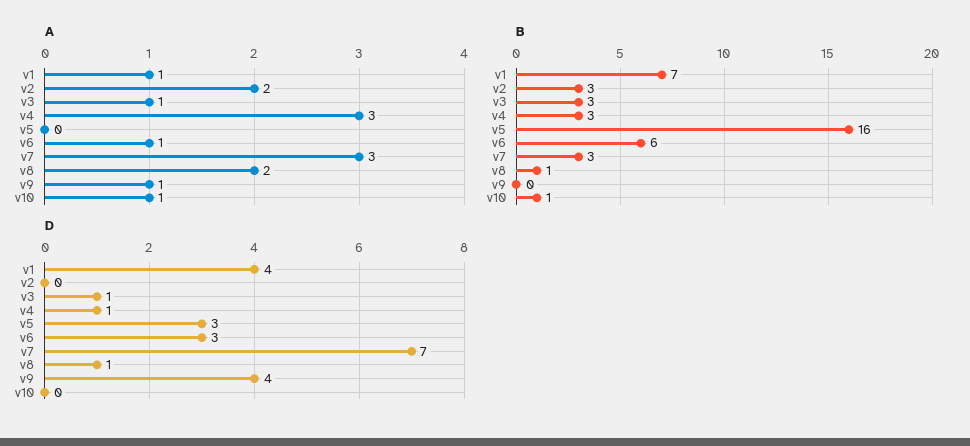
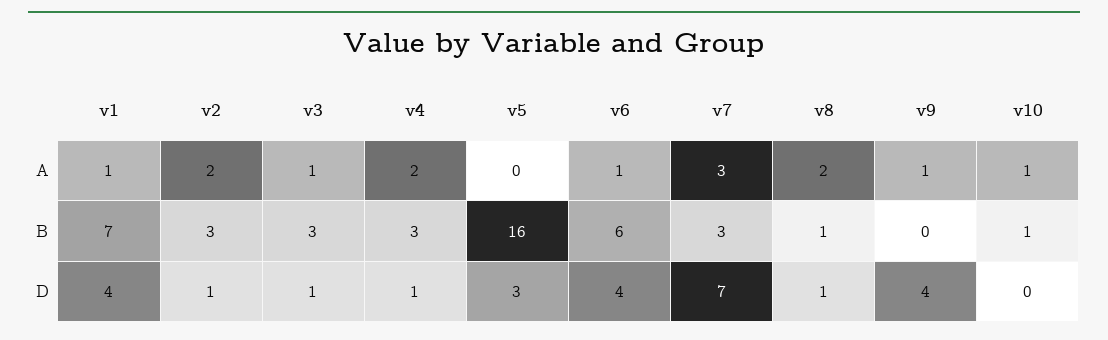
  {
    "A": {
      "v1": 1,
      "v2": 2,
      "v3": 1,
-     "v4": 3,
+     "v4": 2,
      "v5": 0,
      "v6": 1,
      "v7": 3,
      "v8": 2,
      "v9": 1,
      "v10": 1
    },
    "B": {
      "v1": 7,
      "v2": 3,
      "v3": 3,
      "v4": 3,
      "v5": 16,
      "v6": 6,
      "v7": 3,
      "v8": 1,
      "v9": 0,
      "v10": 1
    },
    "D": {
      "v1": 4,
-     "v2": 0,
+     "v2": 1,
      "v3": 1,
      "v4": 1,
      "v5": 3,
-     "v6": 3,
+     "v6": 4,
      "v7": 7,
      "v8": 1,
      "v9": 4,
      "v10": 0
    }
  }

